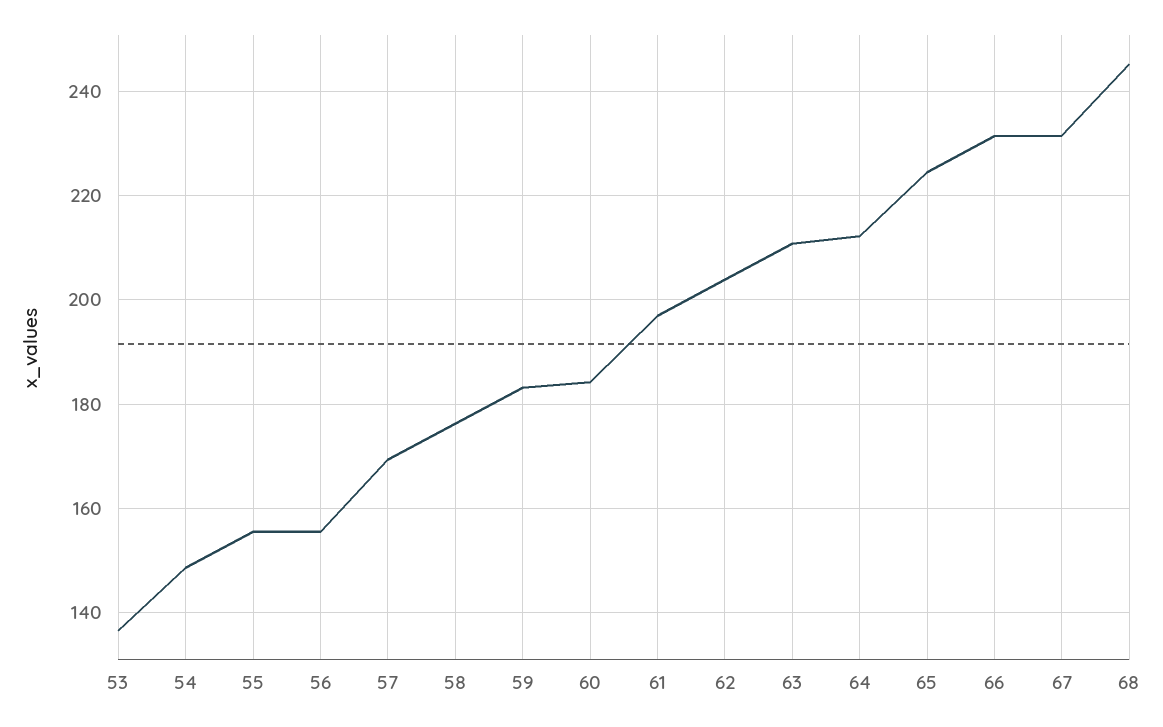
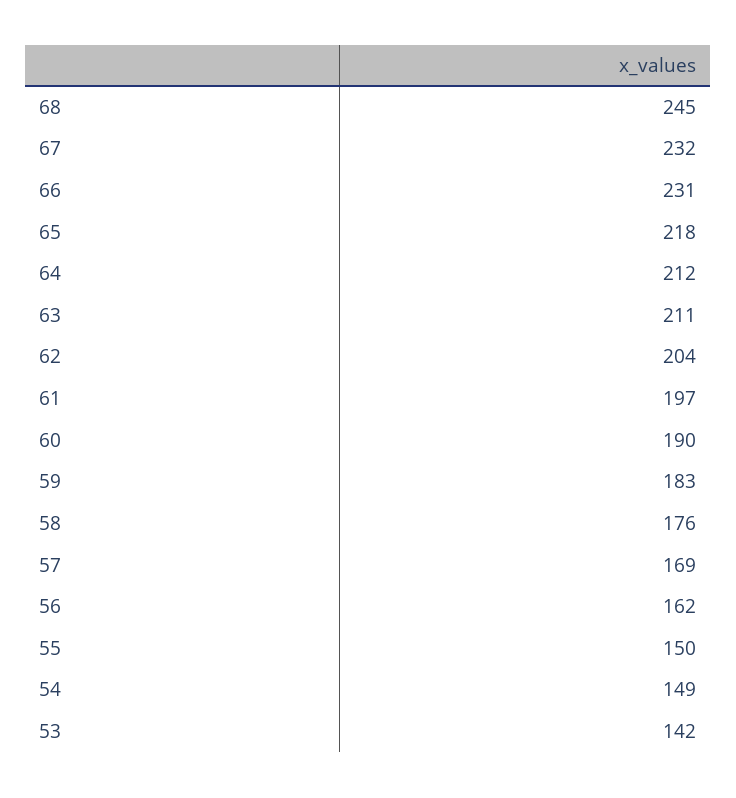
  {
-   "53": 136,
+   "53": 142,
    "54": 149,
-   "55": 156,
+   "55": 150,
-   "56": 156,
+   "56": 162,
    "57": 169,
    "58": 176,
    "59": 183,
-   "60": 184,
+   "60": 190,
    "61": 197,
    "62": 204,
    "63": 211,
    "64": 212,
-   "65": 224,
+   "65": 218,
    "66": 231,
    "67": 232,
    "68": 245
  }

